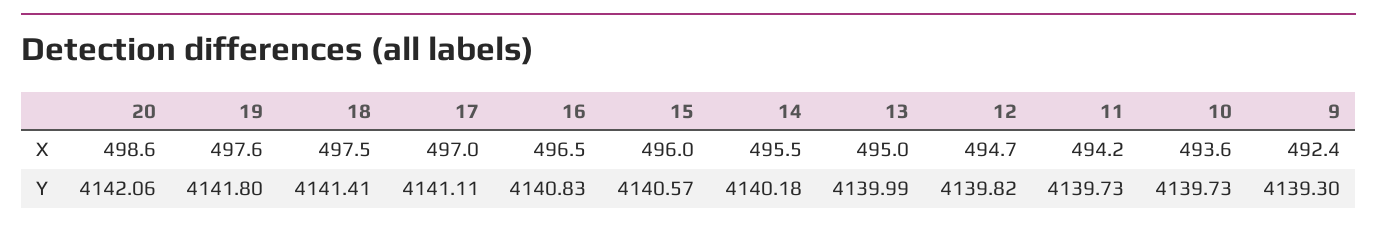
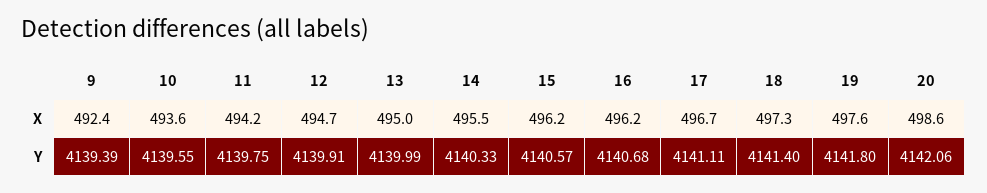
  {
    "20": {
      "X": 498.6,
      "Y": 4142.06
    },
    "19": {
      "X": 497.6,
      "Y": 4141.8
    },
    "18": {
-     "X": 497.5,
+     "X": 497.3,
-     "Y": 4141.41
+     "Y": 4141.4
    },
    "17": {
-     "X": 497,
+     "X": 496.7,
      "Y": 4141.11
    },
    "16": {
-     "X": 496.5,
+     "X": 496.2,
-     "Y": 4140.83
+     "Y": 4140.68
    },
    "15": {
-     "X": 496,
+     "X": 496.2,
      "Y": 4140.57
    },
    "14": {
      "X": 495.5,
-     "Y": 4140.18
+     "Y": 4140.33
    },
    "13": {
      "X": 495,
      "Y": 4139.99
    },
    "12": {
      "X": 494.7,
-     "Y": 4139.82
+     "Y": 4139.91
    },
    "11": {
      "X": 494.2,
-     "Y": 4139.73
+     "Y": 4139.75
    },
    "10": {
      "X": 493.6,
-     "Y": 4139.73
+     "Y": 4139.55
    },
    "9": {
      "X": 492.4,
-     "Y": 4139.3
+     "Y": 4139.39
    }
  }

